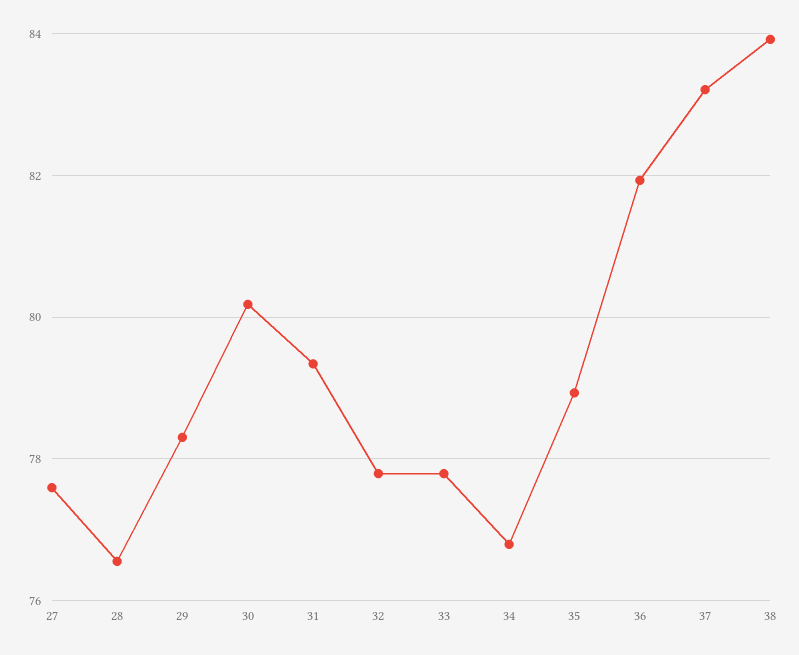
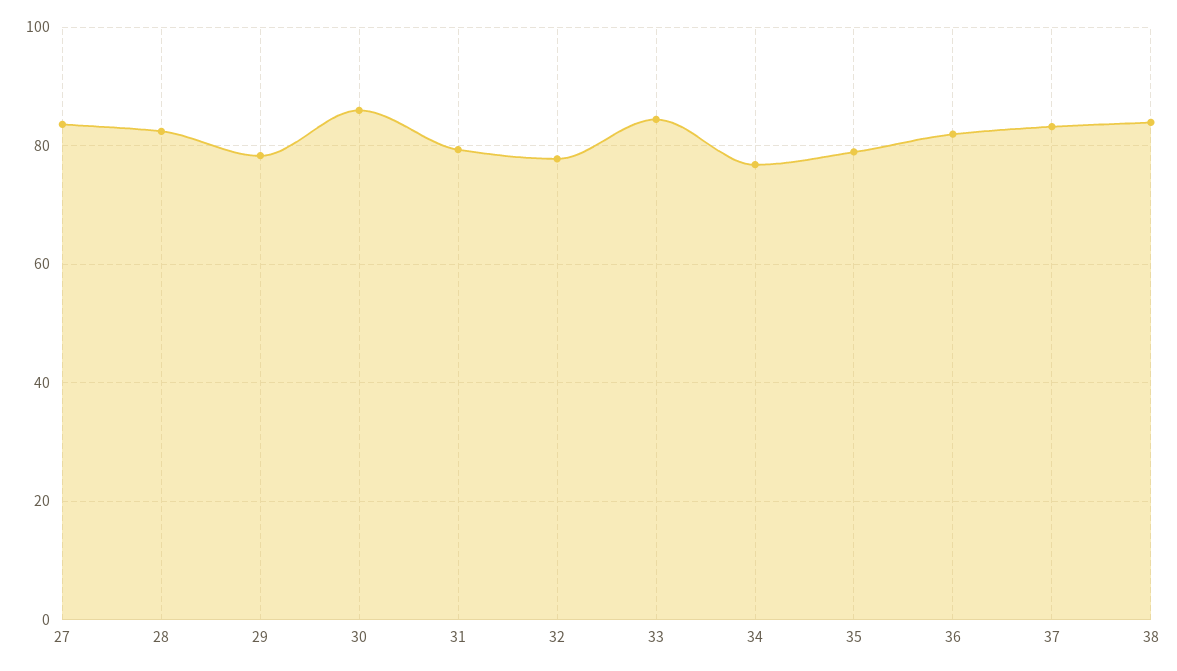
  {
-   "27": 77.6,
+   "27": 84,
-   "28": 76.6,
+   "28": 82,
    "29": 78.4,
-   "30": 80.2,
+   "30": 86,
    "31": 79.4,
    "32": 77.8,
-   "33": 77.8,
+   "33": 84,
    "34": 76.8,
    "35": 79,
    "36": 82,
    "37": 83.2,
    "38": 84
  }

